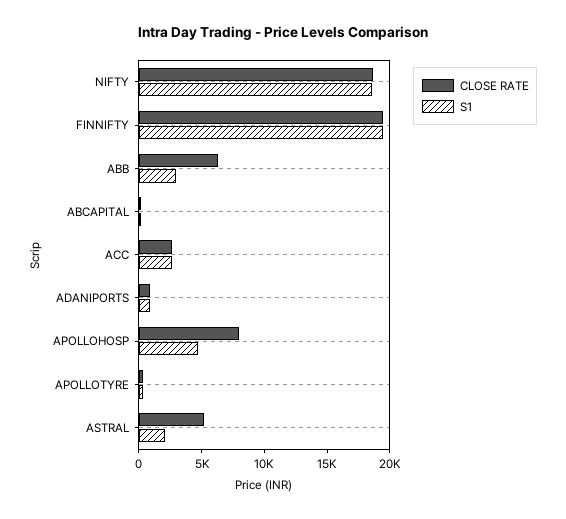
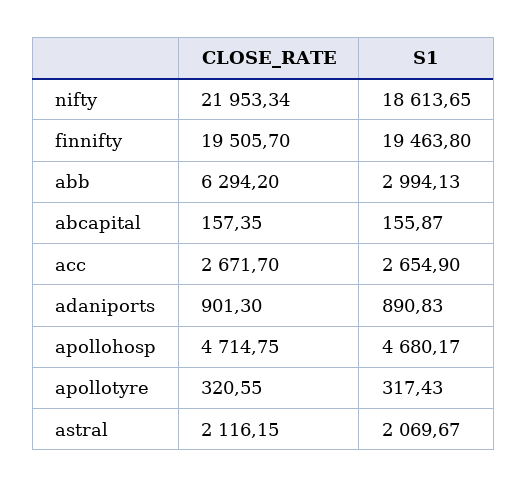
  {
    "CLOSE RATE": {
-     "NIFTY": 19000,
+     "NIFTY": 21953.34,
      "FINNIFTY": 19505.7,
      "ABB": 6294.2,
      "ABCAPITAL": 157.35,
      "ACC": 2671.7,
      "ADANIPORTS": 901.3,
-     "APOLLOHOSP": 8000,
+     "APOLLOHOSP": 4714.75,
      "APOLLOTYRE": 320.55,
-     "ASTRAL": 5000
+     "ASTRAL": 2116.15
    },
    "S1": {
      "NIFTY": 18613.65,
      "FINNIFTY": 19463.8,
      "ABB": 2994.13,
      "ABCAPITAL": 155.87,
      "ACC": 2654.9,
      "ADANIPORTS": 890.83,
      "APOLLOHOSP": 4680.17,
      "APOLLOTYRE": 317.43,
      "ASTRAL": 2069.67
    }
  }

